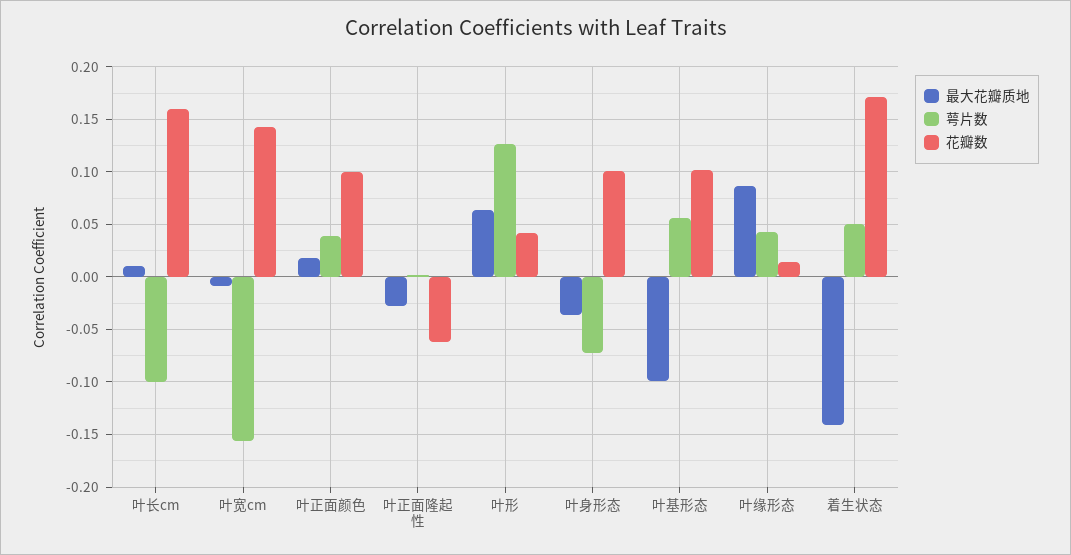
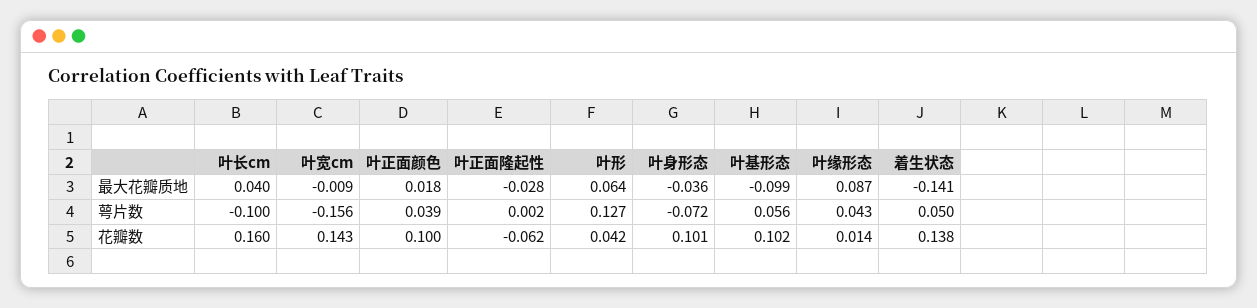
  {
    "最大花瓣质地": {
-     "叶长cm": 0.01,
+     "叶长cm": 0.04,
      "叶宽cm": -0.009,
      "叶正面颜色": 0.018,
      "叶正面隆起性": -0.028,
      "叶形": 0.064,
      "叶身形态": -0.036,
      "叶基形态": -0.099,
      "叶缘形态": 0.087,
      "着生状态": -0.141
    },
    "萼片数": {
      "叶长cm": -0.1,
      "叶宽cm": -0.156,
      "叶正面颜色": 0.039,
      "叶正面隆起性": 0.002,
      "叶形": 0.127,
      "叶身形态": -0.072,
      "叶基形态": 0.056,
      "叶缘形态": 0.043,
      "着生状态": 0.05
    },
    "花瓣数": {
      "叶长cm": 0.16,
      "叶宽cm": 0.143,
      "叶正面颜色": 0.1,
      "叶正面隆起性": -0.062,
      "叶形": 0.042,
      "叶身形态": 0.101,
      "叶基形态": 0.102,
      "叶缘形态": 0.014,
-     "着生状态": 0.17
+     "着生状态": 0.138
    }
  }

